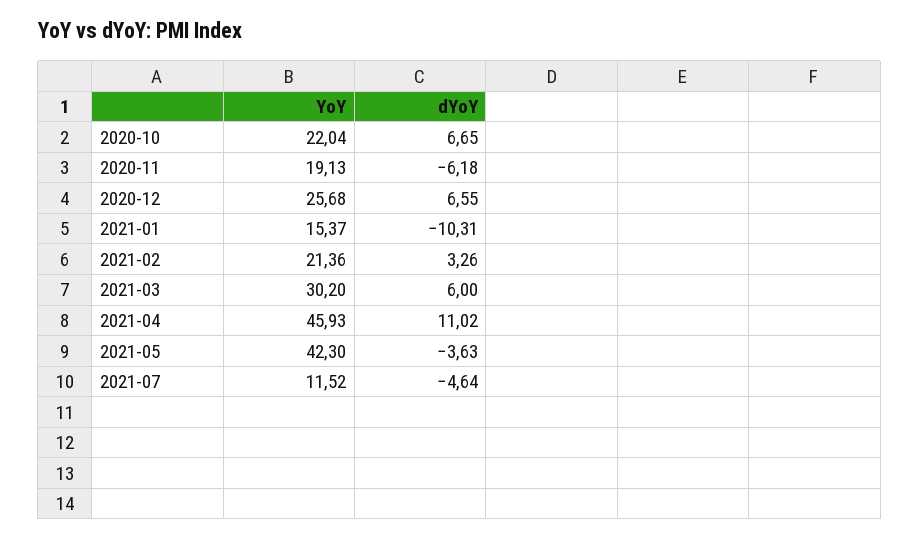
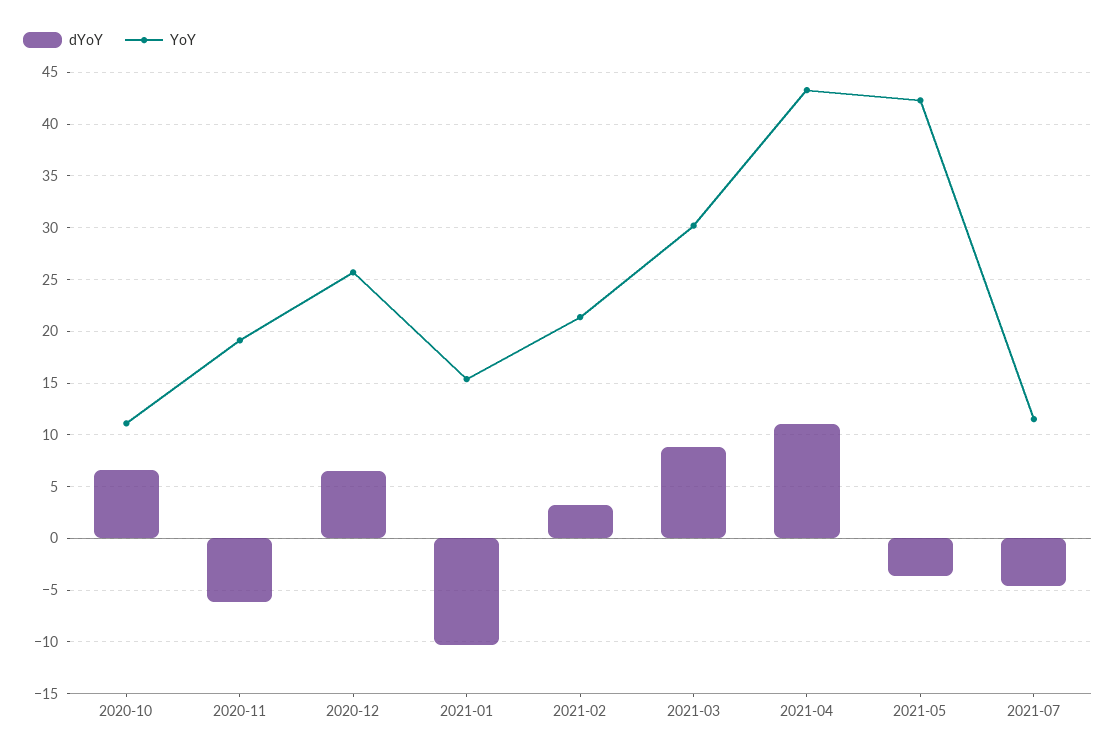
  {
    "YoY": {
-     "2020-10": 22.04,
+     "2020-10": 11,
      "2020-11": 19.13,
      "2020-12": 25.68,
      "2021-01": 15.37,
      "2021-02": 21.36,
      "2021-03": 30.2,
-     "2021-04": 45.93,
+     "2021-04": 43,
      "2021-05": 42.3,
      "2021-07": 11.52
    },
    "dYoY": {
      "2020-10": 6.65,
      "2020-11": -6.18,
      "2020-12": 6.55,
      "2021-01": -10.31,
      "2021-02": 3.26,
-     "2021-03": 6,
+     "2021-03": 9,
      "2021-04": 11.02,
      "2021-05": -3.63,
      "2021-07": -4.64
    }
  }

